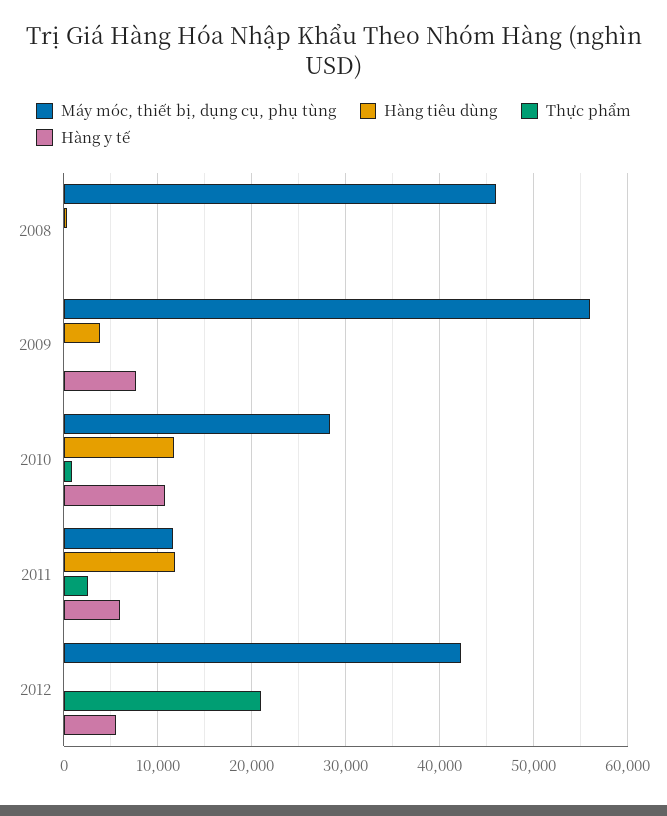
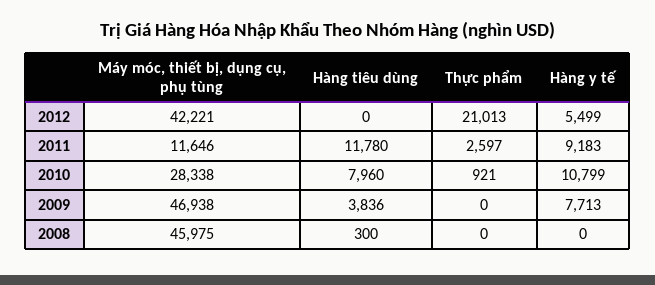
  {
    "Máy móc, thiết bị, dụng cụ, phụ tùng": {
      "2008": 45975,
-     "2009": 56000,
+     "2009": 46938,
      "2010": 28338,
      "2011": 11646,
      "2012": 42221
    },
    "Hàng tiêu dùng": {
      "2008": 300,
      "2009": 3836,
-     "2010": 12000,
+     "2010": 7960,
      "2011": 11780,
      "2012": 0
    },
    "Thực phẩm": {
      "2008": 0,
      "2009": 0,
      "2010": 921,
      "2011": 2597,
      "2012": 21013
    },
    "Hàng y tế": {
      "2008": 0,
      "2009": 7713,
      "2010": 10799,
-     "2011": 6000,
+     "2011": 9183,
      "2012": 5499
    }
  }

